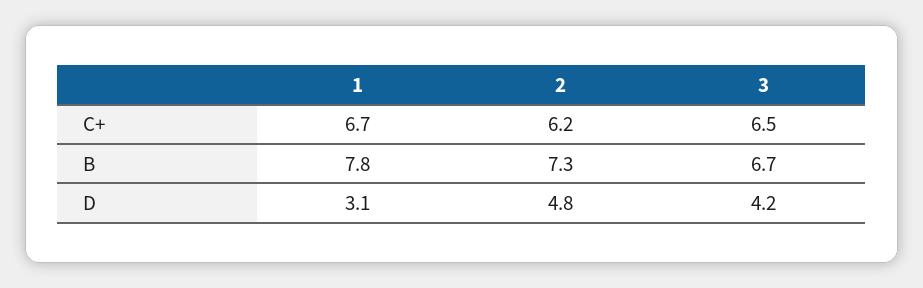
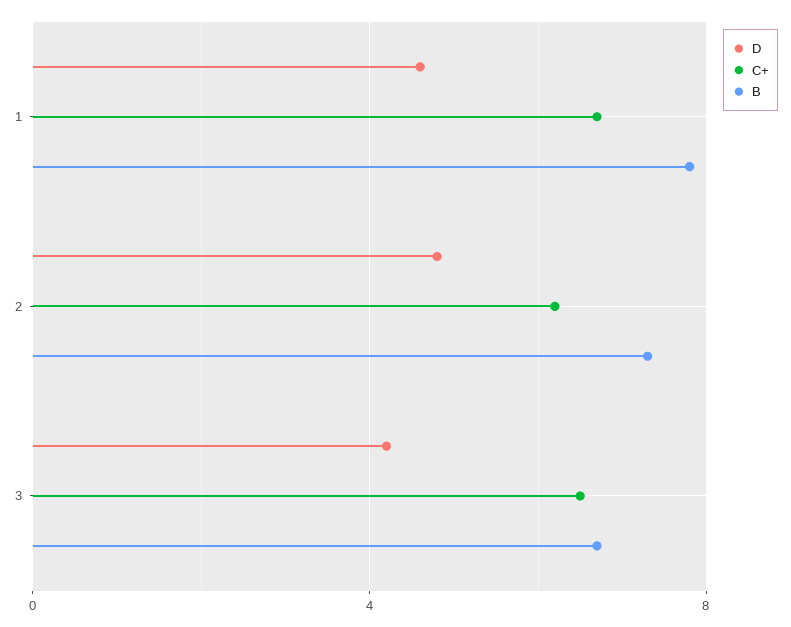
  {
    "C+": {
      "1": 6.7,
      "2": 6.2,
      "3": 6.5
    },
    "B": {
      "1": 7.8,
      "2": 7.3,
      "3": 6.7
    },
    "D": {
-     "1": 3.1,
+     "1": 4.5,
      "2": 4.8,
      "3": 4.2
    }
  }

